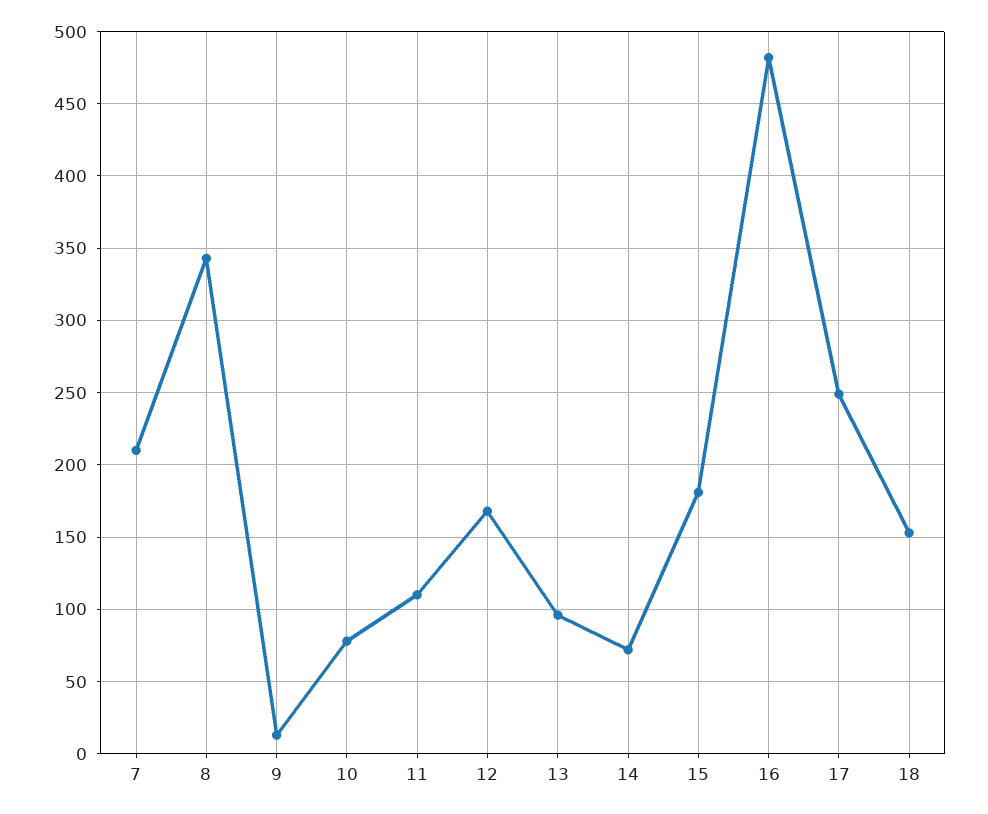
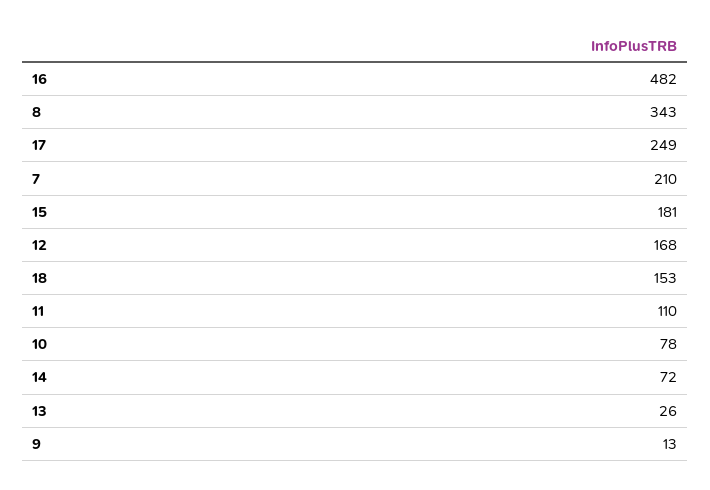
  {
    "7": 210,
    "8": 343,
    "9": 13,
    "10": 78,
    "11": 110,
    "12": 168,
-   "13": 95,
+   "13": 26,
    "14": 72,
    "15": 181,
    "16": 482,
    "17": 249,
    "18": 153
  }

